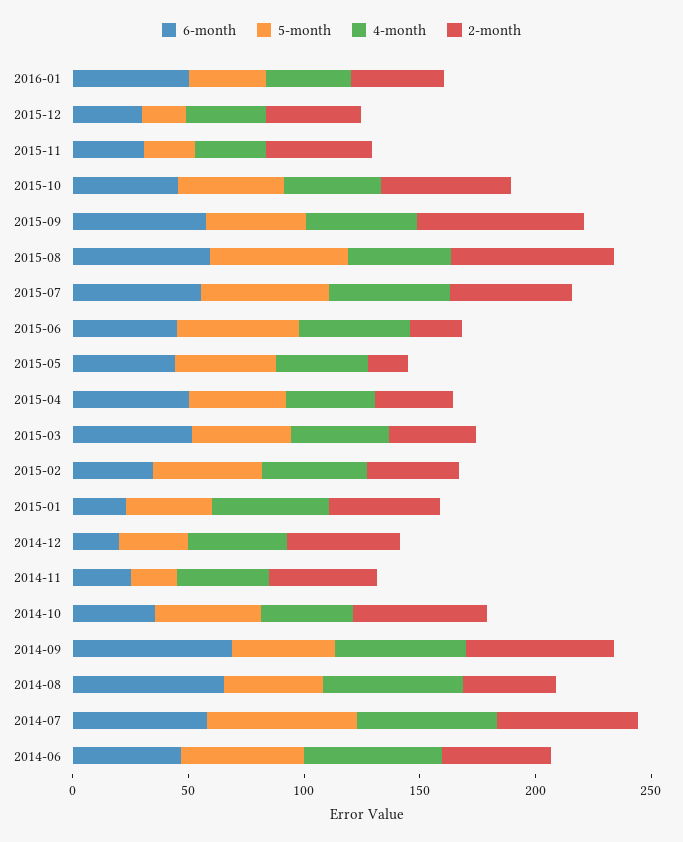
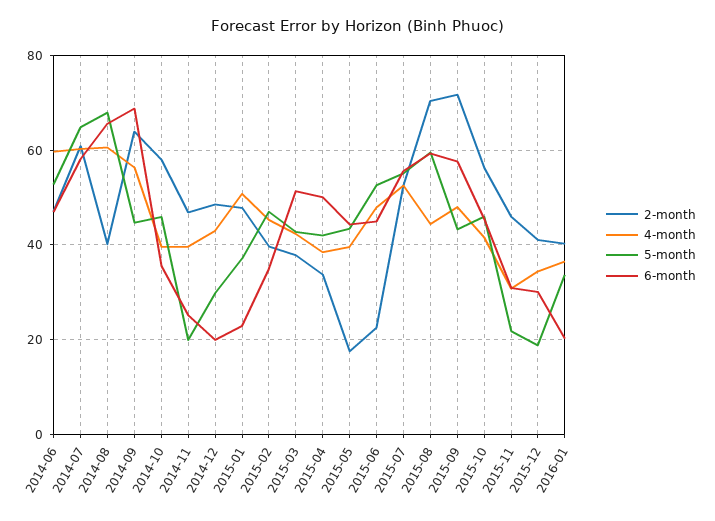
  {
    "6-month": {
-     "2016-01": 50,
+     "2016-01": 20,
      "2015-12": 30,
      "2015-11": 30,
      "2015-10": 46,
      "2015-09": 58,
      "2015-08": 60,
      "2015-07": 56,
      "2015-06": 44,
      "2015-05": 44,
      "2015-04": 50,
      "2015-03": 52,
      "2015-02": 34,
      "2015-01": 22,
      "2014-12": 20,
      "2014-11": 26,
      "2014-10": 36,
      "2014-09": 68,
      "2014-08": 66,
      "2014-07": 58,
      "2014-06": 48
    },
    "5-month": {
      "2016-01": 34,
      "2015-12": 18,
      "2015-11": 22,
      "2015-10": 46,
      "2015-09": 44,
      "2015-08": 60,
      "2015-07": 56,
      "2015-06": 52,
      "2015-05": 44,
      "2015-04": 42,
      "2015-03": 42,
      "2015-02": 48,
      "2015-01": 38,
      "2014-12": 30,
      "2014-11": 20,
      "2014-10": 46,
      "2014-09": 44,
-     "2014-08": 40,
+     "2014-08": 68,
      "2014-07": 64,
      "2014-06": 52
    },
    "4-month": {
      "2016-01": 36,
      "2015-12": 34,
      "2015-11": 30,
      "2015-10": 42,
      "2015-09": 48,
      "2015-08": 44,
      "2015-07": 52,
      "2015-06": 48,
      "2015-05": 40,
      "2015-04": 38,
      "2015-03": 42,
      "2015-02": 46,
      "2015-01": 50,
      "2014-12": 42,
      "2014-11": 40,
      "2014-10": 40,
      "2014-09": 56,
      "2014-08": 60,
      "2014-07": 60,
      "2014-06": 60
    },
    "2-month": {
      "2016-01": 40,
      "2015-12": 42,
      "2015-11": 46,
      "2015-10": 56,
      "2015-09": 72,
      "2015-08": 70,
      "2015-07": 52,
      "2015-06": 22,
      "2015-05": 18,
      "2015-04": 34,
      "2015-03": 38,
      "2015-02": 40,
      "2015-01": 48,
      "2014-12": 48,
      "2014-11": 46,
      "2014-10": 58,
      "2014-09": 64,
      "2014-08": 40,
      "2014-07": 60,
      "2014-06": 48
    }
  }

